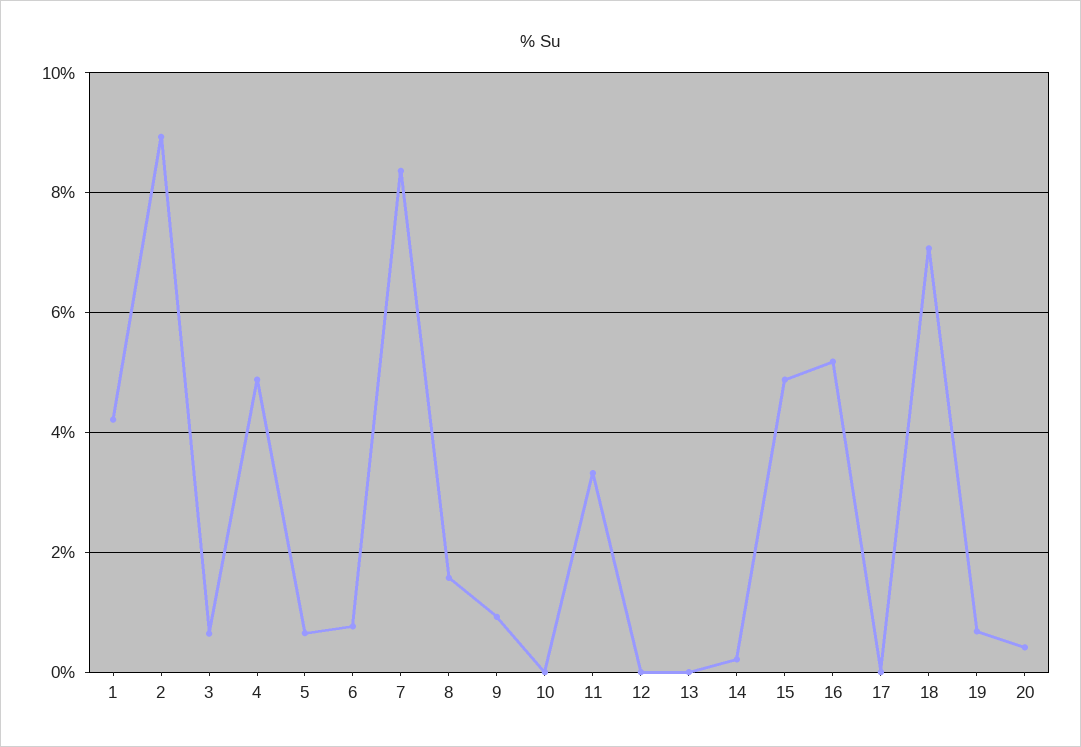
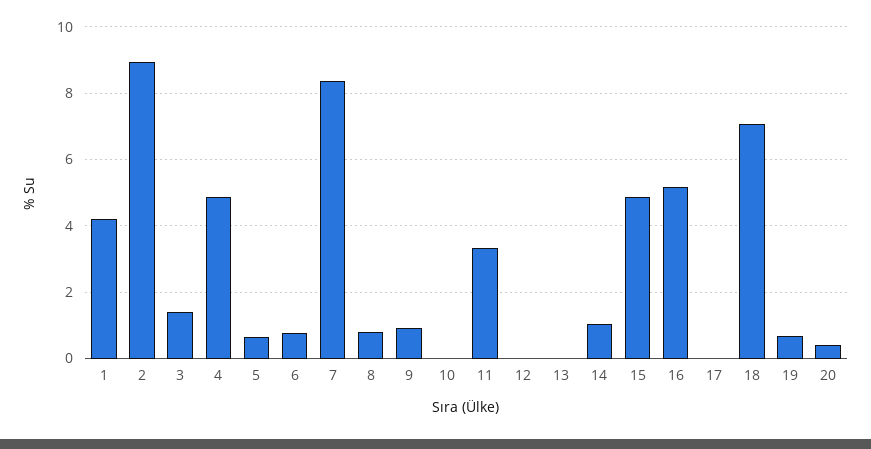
  {
    "1": 4.2,
    "2": 9,
-   "3": 0.6,
+   "3": 1.4,
    "4": 4.8,
    "5": 0.6,
    "6": 0.8,
    "7": 8.4,
-   "8": 1.6,
+   "8": 0.8,
    "9": 1,
    "10": 0,
    "11": 3.4,
    "12": 0,
    "13": 0,
-   "14": 0.2,
+   "14": 1,
    "15": 4.8,
    "16": 5.2,
    "17": 0,
    "18": 7,
    "19": 0.6,
    "20": 0.4
  }

